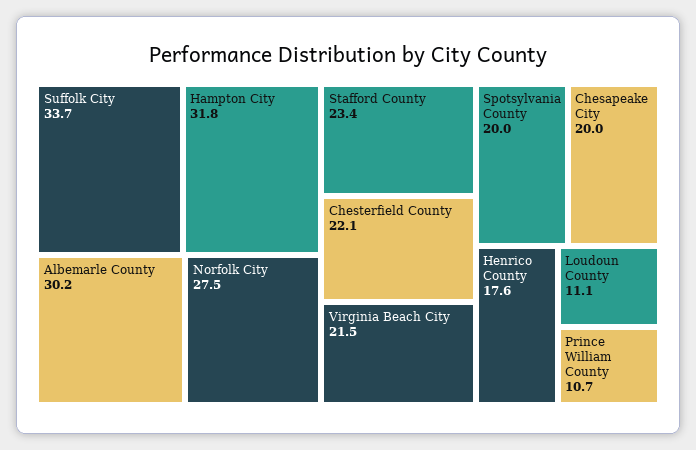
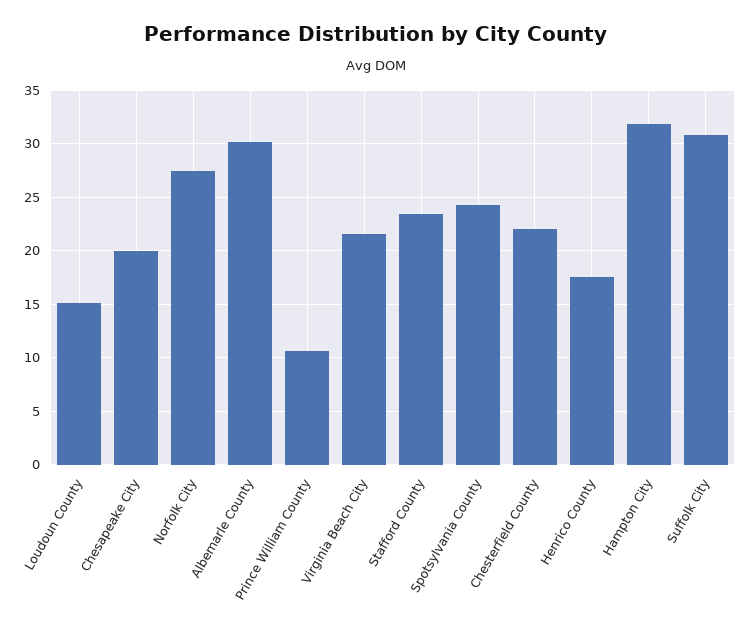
  {
-   "Suffolk City": 33.7,
+   "Suffolk City": 31,
    "Hampton City": 31.8,
    "Albemarle County": 30.2,
    "Norfolk City": 27.5,
    "Stafford County": 23.4,
    "Chesterfield County": 22.1,
    "Virginia Beach City": 21.5,
-   "Spotsylvania County": 20,
+   "Spotsylvania County": 24,
    "Chesapeake City": 20,
    "Henrico County": 17.6,
-   "Loudoun County": 11.1,
+   "Loudoun County": 15,
    "Prince William County": 10.7
  }

